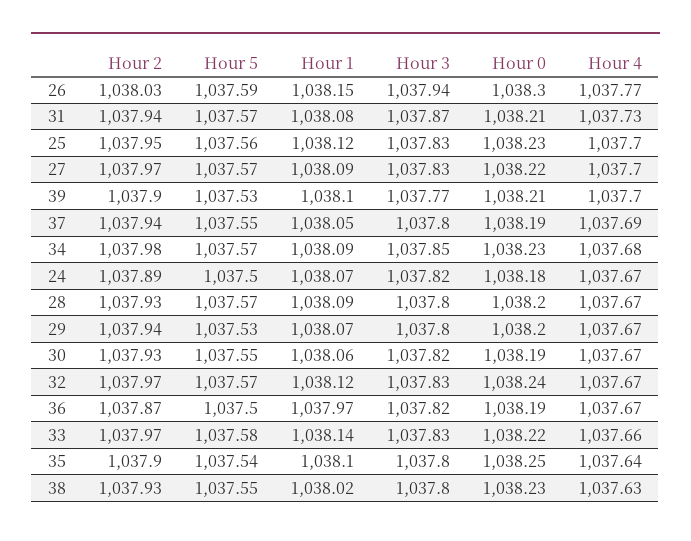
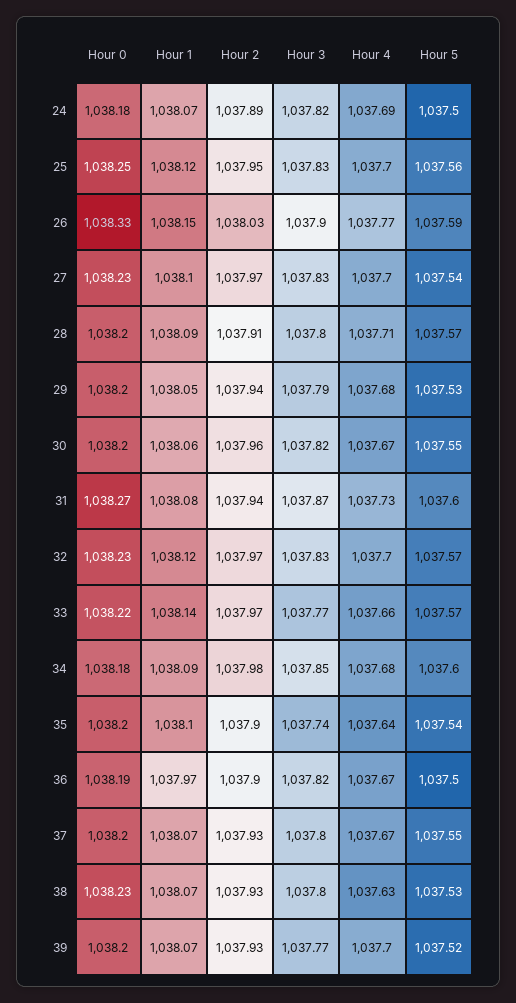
  {
    "Hour 2": {
      "26": 1038.03,
      "31": 1037.94,
      "25": 1037.95,
      "27": 1037.97,
-     "39": 1037.9,
+     "39": 1037.93,
-     "37": 1037.94,
+     "37": 1037.93,
      "34": 1037.98,
      "24": 1037.89,
-     "28": 1037.93,
+     "28": 1037.91,
      "29": 1037.94,
-     "30": 1037.93,
+     "30": 1037.96,
      "32": 1037.97,
-     "36": 1037.87,
+     "36": 1037.9,
      "33": 1037.97,
      "35": 1037.9,
      "38": 1037.93
    },
    "Hour 5": {
      "26": 1037.59,
-     "31": 1037.57,
+     "31": 1037.6,
      "25": 1037.56,
-     "27": 1037.57,
+     "27": 1037.54,
-     "39": 1037.53,
+     "39": 1037.52,
      "37": 1037.55,
-     "34": 1037.57,
+     "34": 1037.6,
      "24": 1037.5,
      "28": 1037.57,
      "29": 1037.53,
      "30": 1037.55,
      "32": 1037.57,
      "36": 1037.5,
-     "33": 1037.58,
+     "33": 1037.57,
      "35": 1037.54,
-     "38": 1037.55
+     "38": 1037.53
    },
    "Hour 1": {
      "26": 1038.15,
      "31": 1038.08,
      "25": 1038.12,
-     "27": 1038.09,
+     "27": 1038.1,
-     "39": 1038.1,
+     "39": 1038.07,
-     "37": 1038.05,
+     "37": 1038.07,
      "34": 1038.09,
      "24": 1038.07,
      "28": 1038.09,
-     "29": 1038.07,
+     "29": 1038.05,
      "30": 1038.06,
      "32": 1038.12,
      "36": 1037.97,
      "33": 1038.14,
      "35": 1038.1,
-     "38": 1038.02
+     "38": 1038.07
    },
    "Hour 3": {
-     "26": 1037.94,
+     "26": 1037.9,
      "31": 1037.87,
      "25": 1037.83,
      "27": 1037.83,
      "39": 1037.77,
      "37": 1037.8,
      "34": 1037.85,
      "24": 1037.82,
      "28": 1037.8,
-     "29": 1037.8,
+     "29": 1037.79,
      "30": 1037.82,
      "32": 1037.83,
      "36": 1037.82,
-     "33": 1037.83,
+     "33": 1037.77,
-     "35": 1037.8,
+     "35": 1037.74,
      "38": 1037.8
    },
    "Hour 0": {
-     "26": 1038.3,
+     "26": 1038.33,
-     "31": 1038.21,
+     "31": 1038.27,
-     "25": 1038.23,
+     "25": 1038.25,
-     "27": 1038.22,
+     "27": 1038.23,
-     "39": 1038.21,
+     "39": 1038.2,
-     "37": 1038.19,
+     "37": 1038.2,
-     "34": 1038.23,
+     "34": 1038.18,
      "24": 1038.18,
      "28": 1038.2,
      "29": 1038.2,
-     "30": 1038.19,
+     "30": 1038.2,
-     "32": 1038.24,
+     "32": 1038.23,
      "36": 1038.19,
      "33": 1038.22,
-     "35": 1038.25,
+     "35": 1038.2,
      "38": 1038.23
    },
    "Hour 4": {
      "26": 1037.77,
      "31": 1037.73,
      "25": 1037.7,
      "27": 1037.7,
      "39": 1037.7,
-     "37": 1037.69,
+     "37": 1037.67,
      "34": 1037.68,
-     "24": 1037.67,
+     "24": 1037.69,
-     "28": 1037.67,
+     "28": 1037.71,
-     "29": 1037.67,
+     "29": 1037.68,
      "30": 1037.67,
-     "32": 1037.67,
+     "32": 1037.7,
      "36": 1037.67,
      "33": 1037.66,
      "35": 1037.64,
      "38": 1037.63
    }
  }

